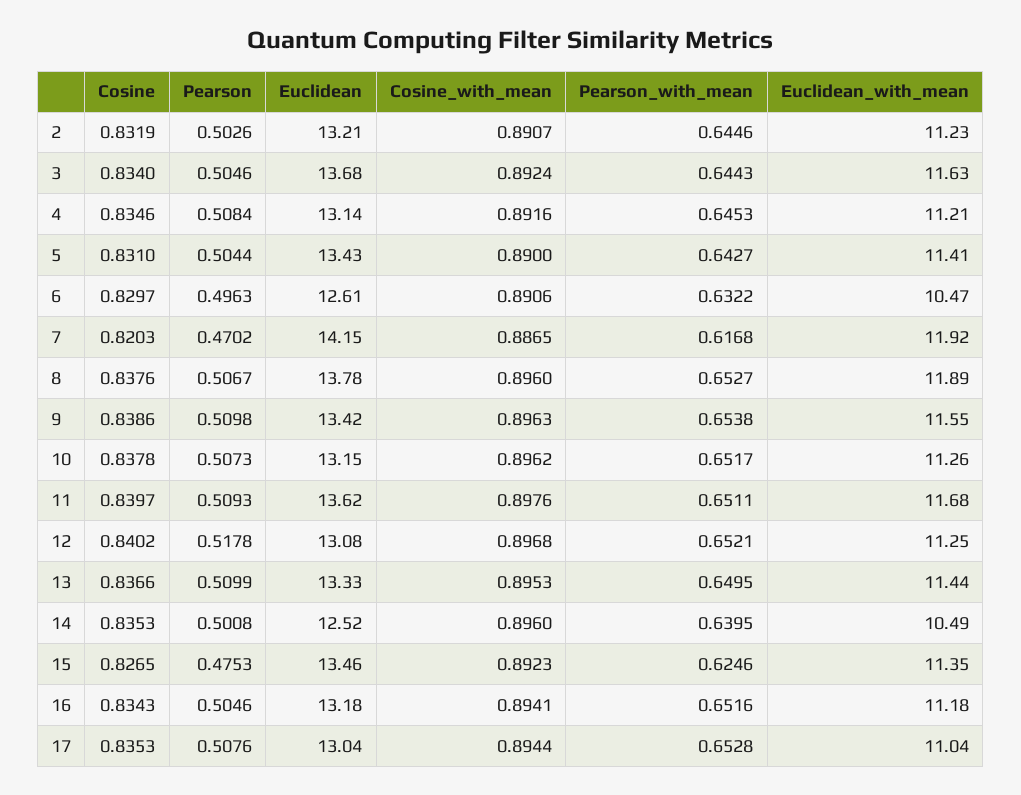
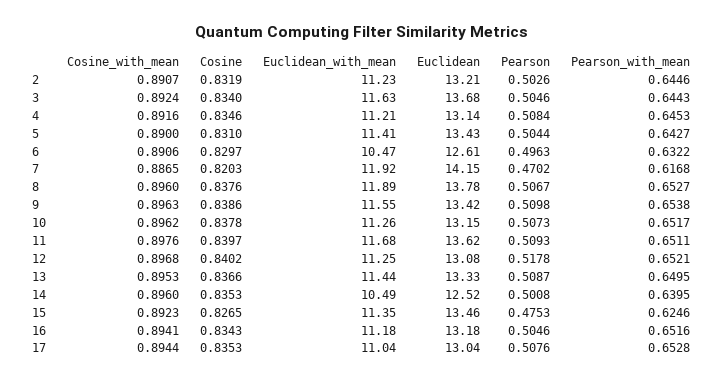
  {
    "Cosine": {
      "2": 0.8319,
      "3": 0.834,
      "4": 0.8346,
      "5": 0.831,
      "6": 0.8297,
      "7": 0.8203,
      "8": 0.8376,
      "9": 0.8386,
      "10": 0.8378,
      "11": 0.8397,
      "12": 0.8402,
      "13": 0.8366,
      "14": 0.8353,
      "15": 0.8265,
      "16": 0.8343,
      "17": 0.8353
    },
    "Pearson": {
      "2": 0.5026,
      "3": 0.5046,
      "4": 0.5084,
      "5": 0.5044,
      "6": 0.4963,
      "7": 0.4702,
      "8": 0.5067,
      "9": 0.5098,
      "10": 0.5073,
      "11": 0.5093,
      "12": 0.5178,
-     "13": 0.5099,
+     "13": 0.5087,
      "14": 0.5008,
      "15": 0.4753,
      "16": 0.5046,
      "17": 0.5076
    },
    "Euclidean": {
      "2": 13.21,
      "3": 13.68,
      "4": 13.14,
      "5": 13.43,
      "6": 12.61,
      "7": 14.15,
      "8": 13.78,
      "9": 13.42,
      "10": 13.15,
      "11": 13.62,
      "12": 13.08,
      "13": 13.33,
      "14": 12.52,
      "15": 13.46,
      "16": 13.18,
      "17": 13.04
    },
    "Cosine_with_mean": {
      "2": 0.8907,
      "3": 0.8924,
      "4": 0.8916,
      "5": 0.89,
      "6": 0.8906,
      "7": 0.8865,
      "8": 0.896,
      "9": 0.8963,
      "10": 0.8962,
      "11": 0.8976,
      "12": 0.8968,
      "13": 0.8953,
      "14": 0.896,
      "15": 0.8923,
      "16": 0.8941,
      "17": 0.8944
    },
    "Pearson_with_mean": {
      "2": 0.6446,
      "3": 0.6443,
      "4": 0.6453,
      "5": 0.6427,
      "6": 0.6322,
      "7": 0.6168,
      "8": 0.6527,
      "9": 0.6538,
      "10": 0.6517,
      "11": 0.6511,
      "12": 0.6521,
      "13": 0.6495,
      "14": 0.6395,
      "15": 0.6246,
      "16": 0.6516,
      "17": 0.6528
    },
    "Euclidean_with_mean": {
      "2": 11.23,
      "3": 11.63,
      "4": 11.21,
      "5": 11.41,
      "6": 10.47,
      "7": 11.92,
      "8": 11.89,
      "9": 11.55,
      "10": 11.26,
      "11": 11.68,
      "12": 11.25,
      "13": 11.44,
      "14": 10.49,
      "15": 11.35,
      "16": 11.18,
      "17": 11.04
    }
  }

